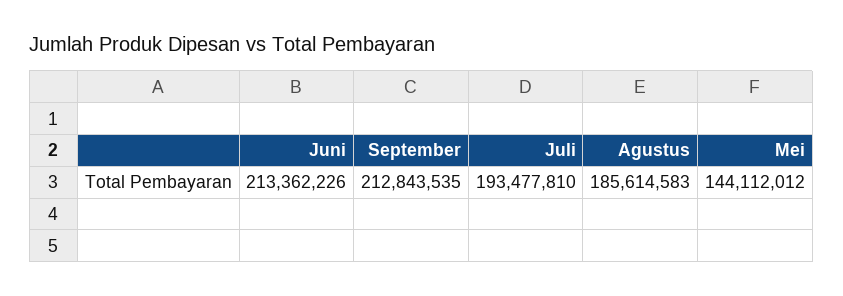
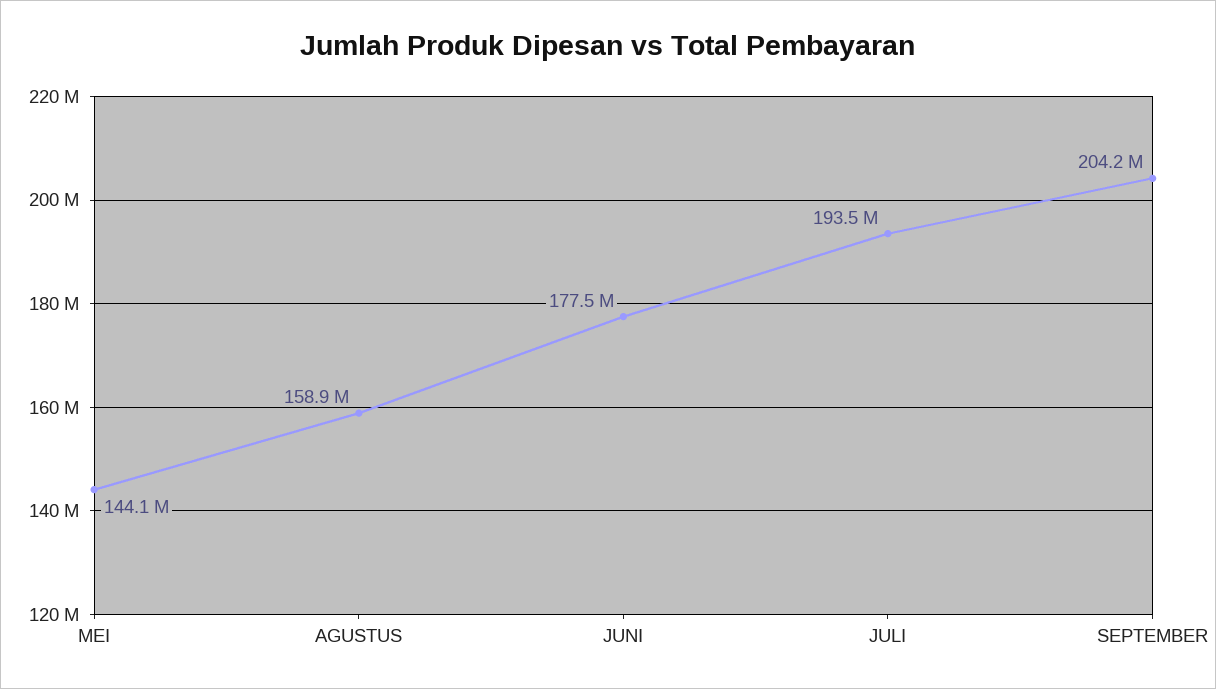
  {
-   "Juni": 213362226,
+   "Juni": 177500000,
-   "September": 212843535,
+   "September": 204200000,
    "Juli": 193477810,
-   "Agustus": 185614583,
+   "Agustus": 158900000,
    "Mei": 144112012
  }

